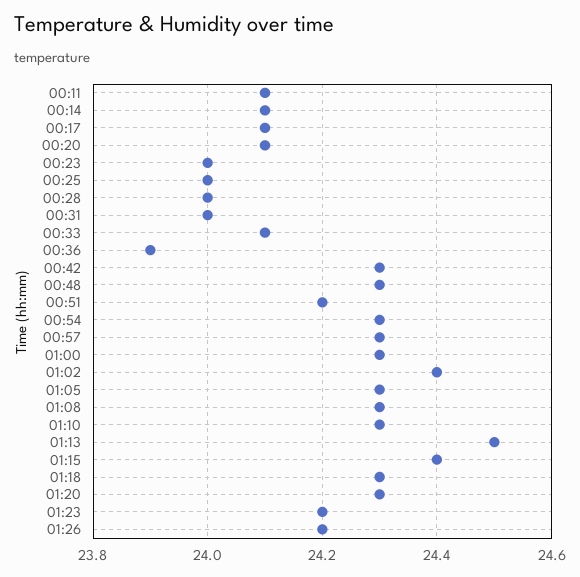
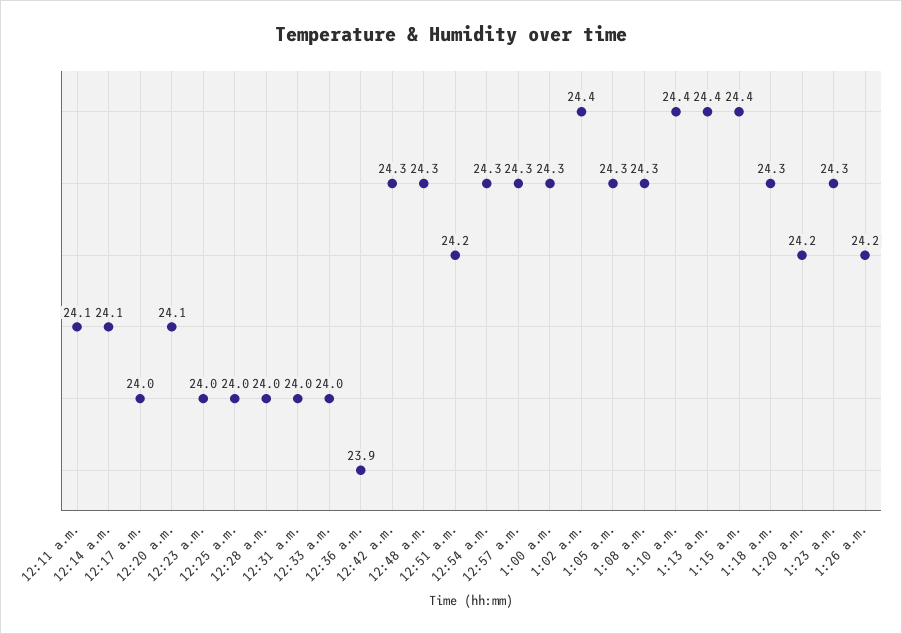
  {
    "00:11": 24.1,
    "00:14": 24.1,
-   "00:17": 24.1,
+   "00:17": 24,
    "00:20": 24.1,
    "00:23": 24,
    "00:25": 24,
    "00:28": 24,
    "00:31": 24,
-   "00:33": 24.1,
+   "00:33": 24,
    "00:36": 23.9,
    "00:42": 24.3,
    "00:48": 24.3,
    "00:51": 24.2,
    "00:54": 24.3,
    "00:57": 24.3,
    "01:00": 24.3,
    "01:02": 24.4,
    "01:05": 24.3,
    "01:08": 24.3,
-   "01:10": 24.3,
+   "01:10": 24.4,
-   "01:13": 24.5,
+   "01:13": 24.4,
    "01:15": 24.4,
    "01:18": 24.3,
-   "01:20": 24.3,
+   "01:20": 24.2,
-   "01:23": 24.2,
+   "01:23": 24.3,
    "01:26": 24.2
  }

